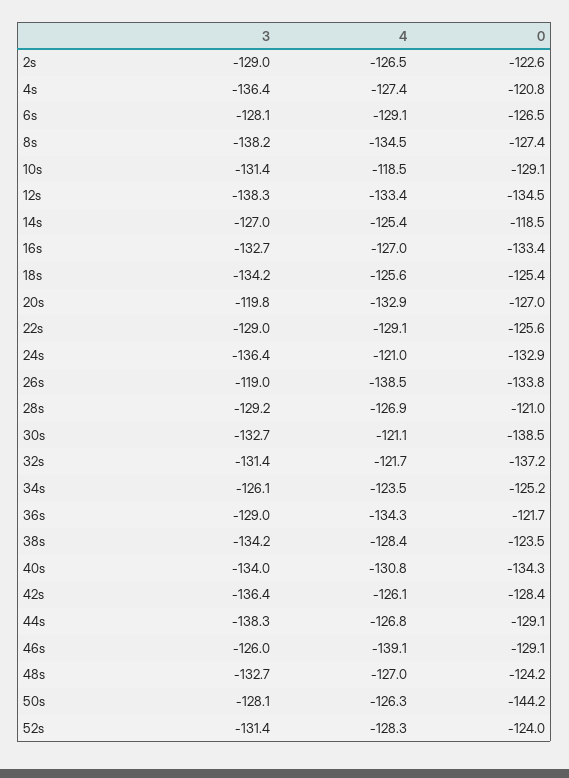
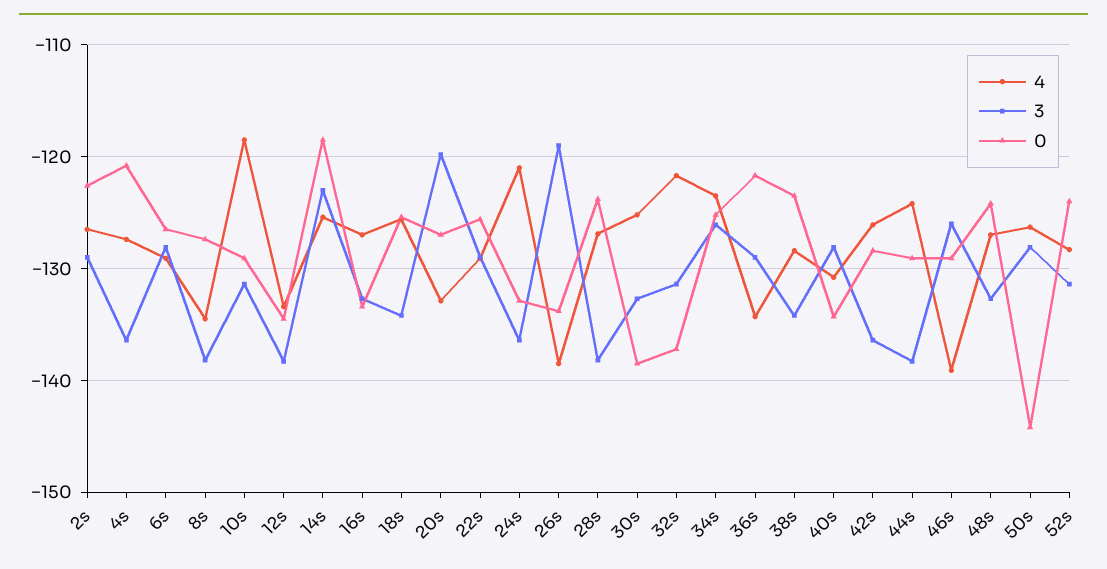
  {
    "3": {
      "2s": -129,
      "4s": -136.4,
      "6s": -128.1,
      "8s": -138.2,
      "10s": -131.4,
      "12s": -138.3,
-     "14s": -127,
+     "14s": -123,
      "16s": -132.7,
      "18s": -134.2,
      "20s": -119.8,
      "22s": -129,
      "24s": -136.4,
      "26s": -119,
-     "28s": -129.2,
+     "28s": -138,
      "30s": -132.7,
      "32s": -131.4,
      "34s": -126.1,
      "36s": -129,
      "38s": -134.2,
-     "40s": -134,
+     "40s": -128,
      "42s": -136.4,
      "44s": -138.3,
      "46s": -126,
      "48s": -132.7,
      "50s": -128.1,
      "52s": -131.4
    },
    "4": {
      "2s": -126.5,
      "4s": -127.4,
      "6s": -129.1,
      "8s": -134.5,
      "10s": -118.5,
      "12s": -133.4,
      "14s": -125.4,
      "16s": -127,
      "18s": -125.6,
      "20s": -132.9,
      "22s": -129.1,
      "24s": -121,
      "26s": -138.5,
      "28s": -126.9,
-     "30s": -121.1,
+     "30s": -125,
      "32s": -121.7,
      "34s": -123.5,
      "36s": -134.3,
      "38s": -128.4,
      "40s": -130.8,
      "42s": -126.1,
-     "44s": -126.8,
+     "44s": -124,
      "46s": -139.1,
      "48s": -127,
      "50s": -126.3,
      "52s": -128.3
    },
    "0": {
      "2s": -122.6,
      "4s": -120.8,
      "6s": -126.5,
      "8s": -127.4,
      "10s": -129.1,
      "12s": -134.5,
      "14s": -118.5,
      "16s": -133.4,
      "18s": -125.4,
      "20s": -127,
      "22s": -125.6,
      "24s": -132.9,
      "26s": -133.8,
-     "28s": -121,
+     "28s": -124,
      "30s": -138.5,
      "32s": -137.2,
      "34s": -125.2,
      "36s": -121.7,
      "38s": -123.5,
      "40s": -134.3,
      "42s": -128.4,
      "44s": -129.1,
      "46s": -129.1,
      "48s": -124.2,
      "50s": -144.2,
      "52s": -124
    }
  }

